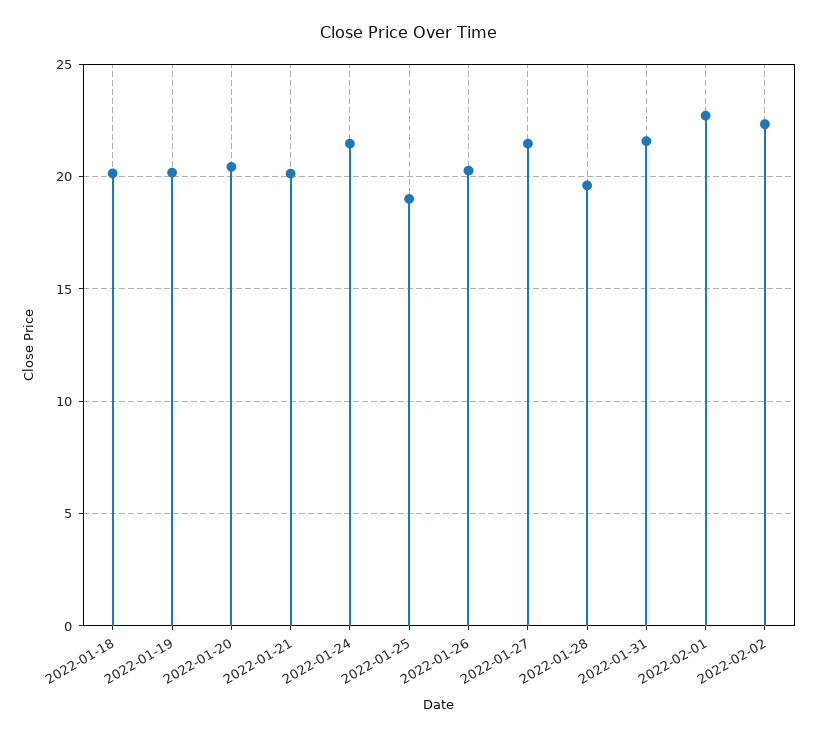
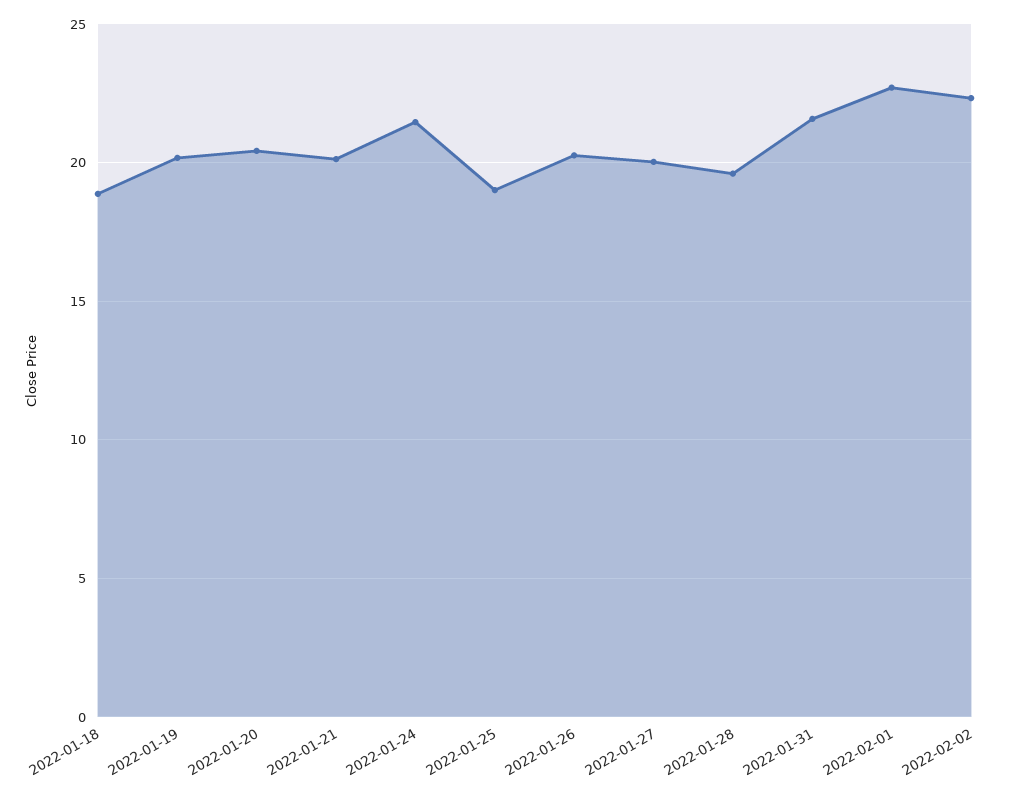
  {
-   "2022-01-18": 20,
+   "2022-01-18": 19,
    "2022-01-19": 20,
    "2022-01-20": 20.5,
    "2022-01-21": 20,
    "2022-01-24": 21.5,
    "2022-01-25": 19,
    "2022-01-26": 20.5,
-   "2022-01-27": 21.5,
+   "2022-01-27": 20,
    "2022-01-28": 19.5,
    "2022-01-31": 21.5,
    "2022-02-01": 22.5,
    "2022-02-02": 22.5
  }

